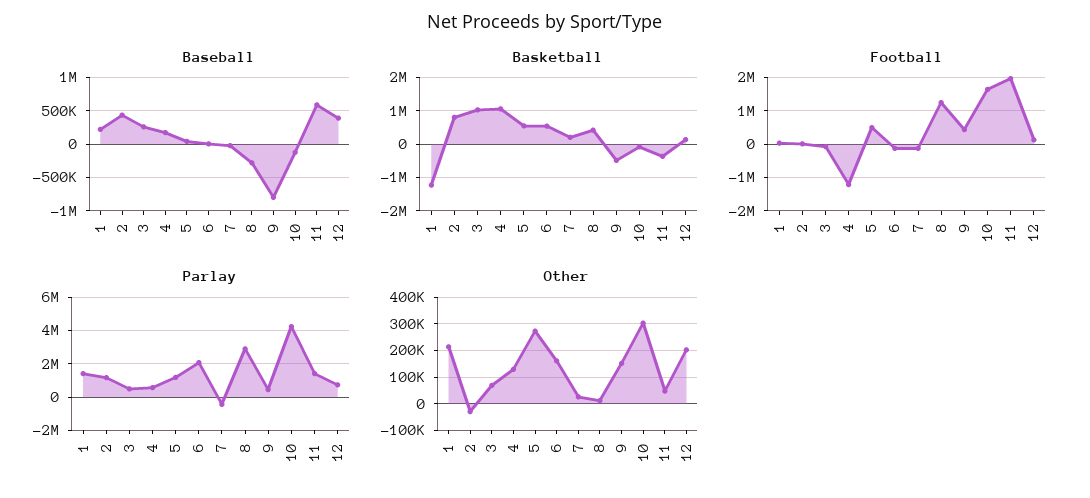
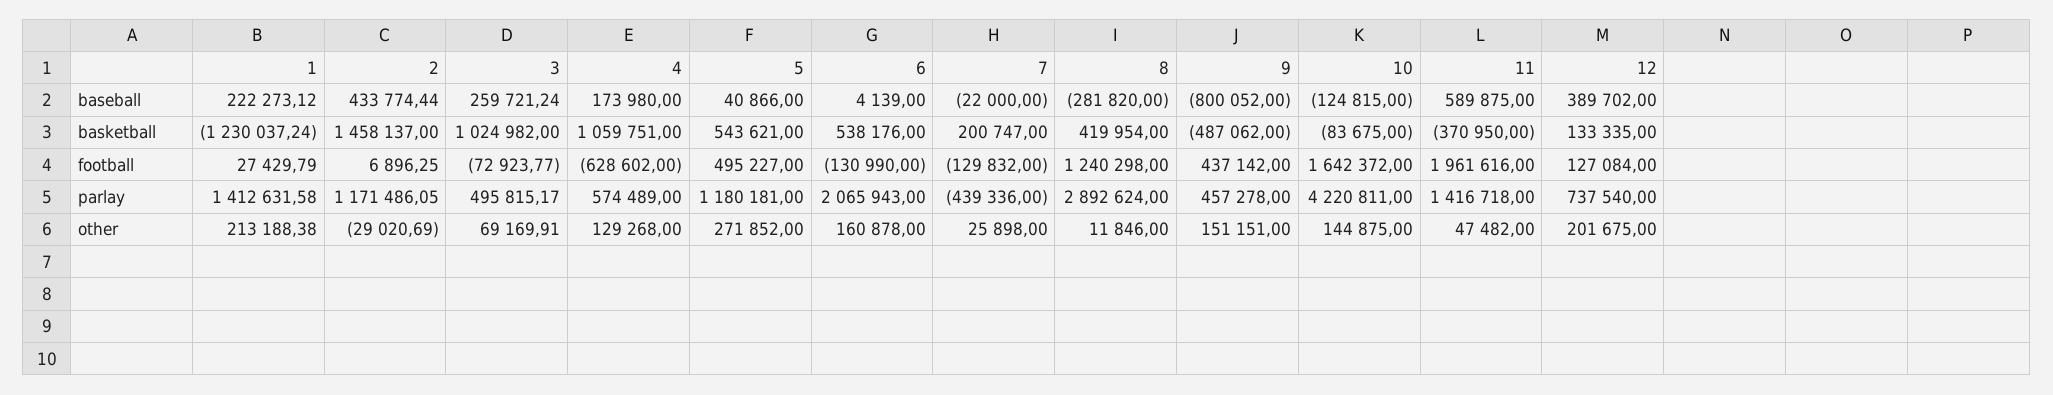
  {
    "Baseball": {
      "1": 222273.12,
      "2": 433774.44,
      "3": 259721.24,
      "4": 173980,
      "5": 40866,
      "6": 4139,
      "7": -22000,
      "8": -281820,
      "9": -800052,
      "10": -124815,
      "11": 589875,
      "12": 389702
    },
    "Basketball": {
      "1": -1230037.24,
-     "2": 800000,
+     "2": 1458137,
      "3": 1024982,
      "4": 1059751,
      "5": 543621,
      "6": 538176,
      "7": 200747,
      "8": 419954,
      "9": -487062,
      "10": -83675,
      "11": -370950,
      "12": 133335
    },
    "Football": {
      "1": 27429.79,
      "2": 6896.25,
      "3": -72923.77,
-     "4": -1200000,
+     "4": -628602,
      "5": 495227,
      "6": -130990,
      "7": -129832,
      "8": 1240298,
      "9": 437142,
      "10": 1642372,
      "11": 1961616,
      "12": 127084
    },
    "Parlay": {
      "1": 1412631.58,
      "2": 1171486.05,
      "3": 495815.17,
      "4": 574489,
      "5": 1180181,
      "6": 2065943,
      "7": -439336,
      "8": 2892624,
      "9": 457278,
      "10": 4220811,
      "11": 1416718,
      "12": 737540
    },
    "Other": {
      "1": 213188.38,
      "2": -29020.69,
      "3": 69169.91,
      "4": 129268,
      "5": 271852,
      "6": 160878,
      "7": 25898,
      "8": 11846,
      "9": 151151,
-     "10": 300000,
+     "10": 144875,
      "11": 47482,
      "12": 201675
    }
  }

